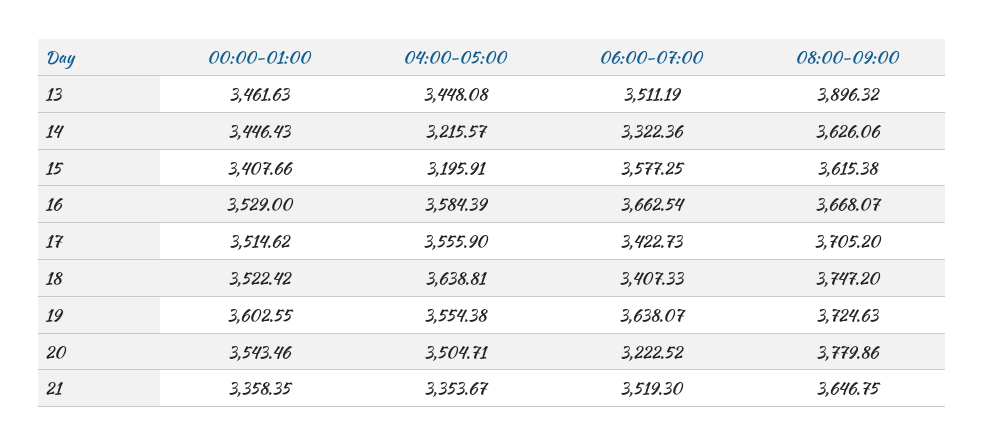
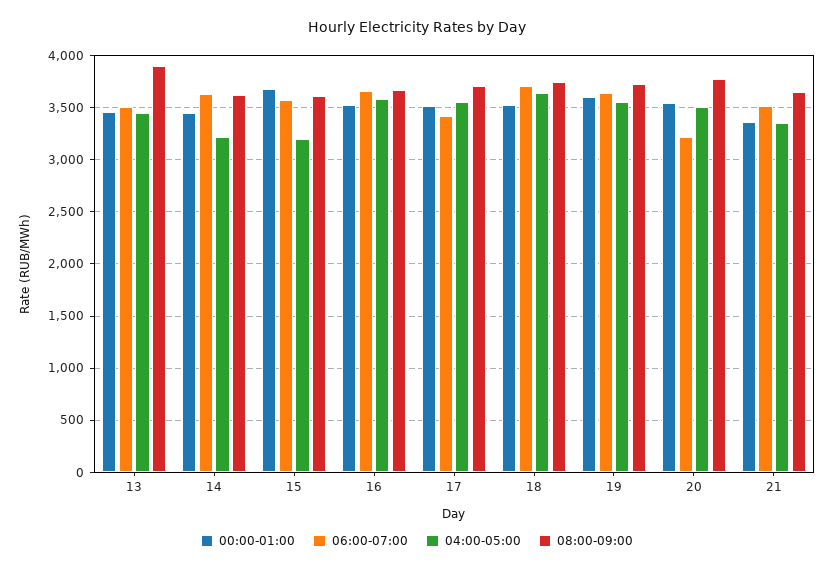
  {
    "00:00-01:00": {
      "13": 3461.63,
      "14": 3446.43,
-     "15": 3407.66,
+     "15": 3700,
      "16": 3529,
      "17": 3514.62,
      "18": 3522.42,
      "19": 3602.55,
      "20": 3543.46,
      "21": 3358.35
    },
    "04:00-05:00": {
      "13": 3448.08,
      "14": 3215.57,
      "15": 3195.91,
      "16": 3584.39,
      "17": 3555.9,
      "18": 3638.81,
      "19": 3554.38,
      "20": 3504.71,
      "21": 3353.67
    },
    "06:00-07:00": {
      "13": 3511.19,
-     "14": 3322.36,
+     "14": 3600,
      "15": 3577.25,
      "16": 3662.54,
      "17": 3422.73,
-     "18": 3407.33,
+     "18": 3700,
      "19": 3638.07,
      "20": 3222.52,
      "21": 3519.3
    },
    "08:00-09:00": {
      "13": 3896.32,
      "14": 3626.06,
      "15": 3615.38,
      "16": 3668.07,
      "17": 3705.2,
      "18": 3747.2,
      "19": 3724.63,
      "20": 3779.86,
      "21": 3646.75
    }
  }

